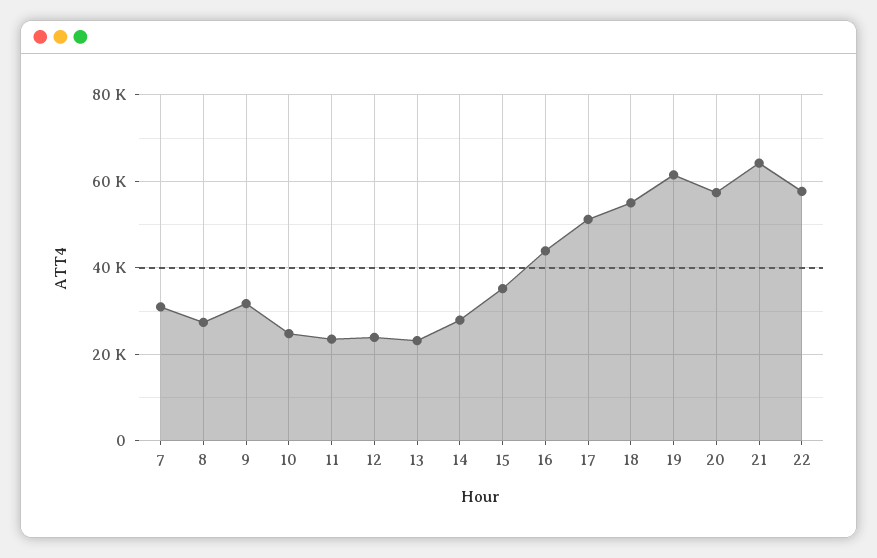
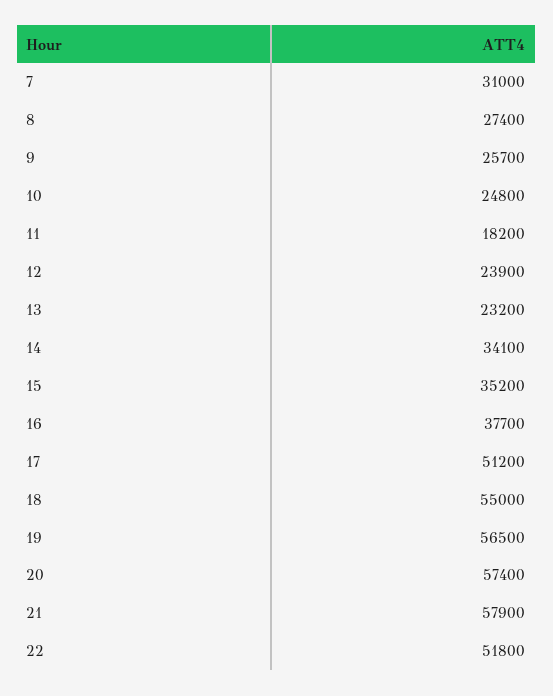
  {
    "7": 31000,
    "8": 27400,
-   "9": 32000,
+   "9": 25700,
    "10": 24800,
-   "11": 24000,
+   "11": 18200,
    "12": 23900,
    "13": 23200,
-   "14": 28000,
+   "14": 34100,
    "15": 35200,
-   "16": 44000,
+   "16": 37700,
    "17": 51200,
    "18": 55000,
-   "19": 62000,
+   "19": 56500,
    "20": 57400,
-   "21": 64000,
+   "21": 57900,
-   "22": 58000
+   "22": 51800
  }

